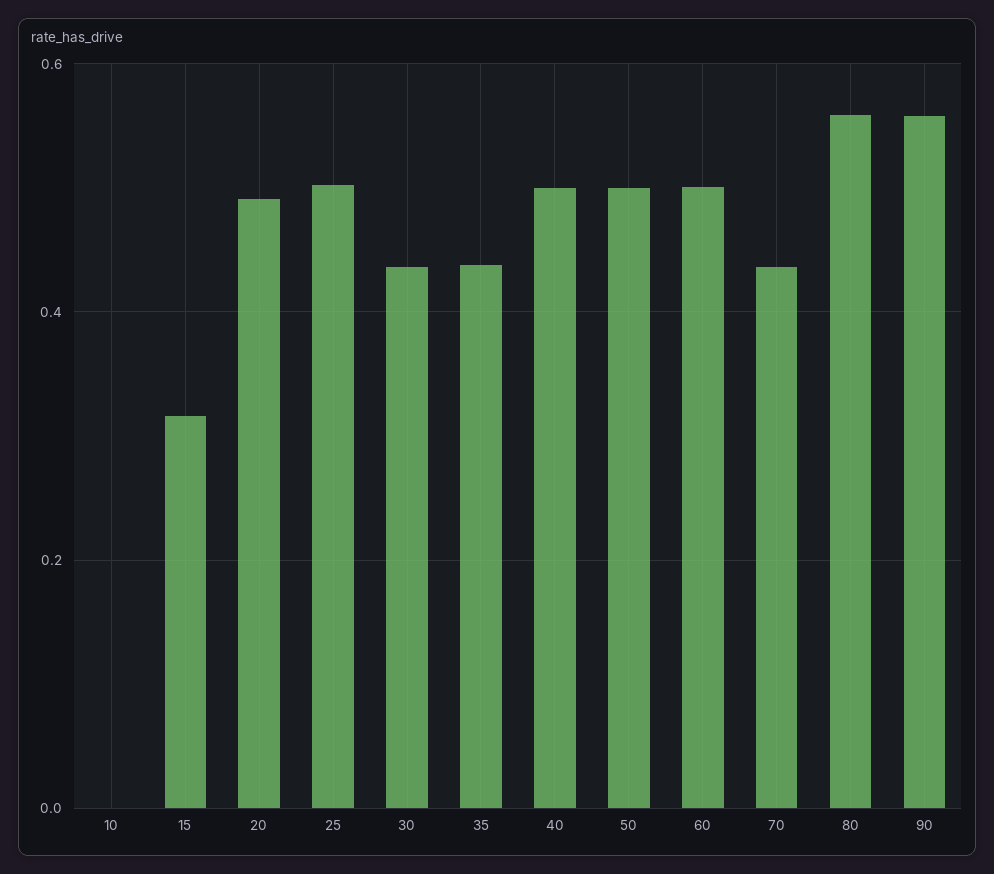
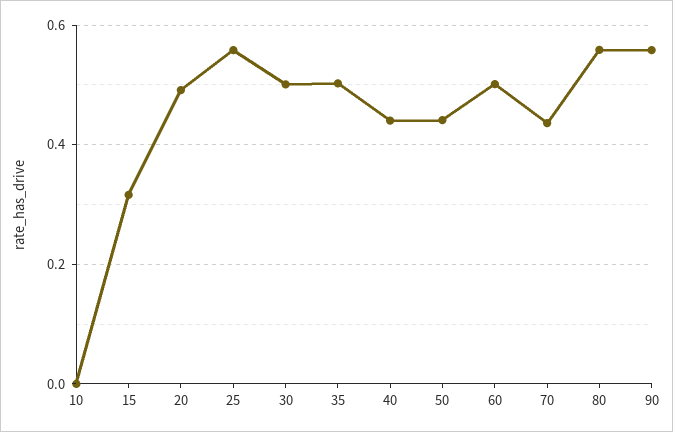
  {
    "10": 0,
    "15": 0.32,
    "20": 0.5,
-   "25": 0.5,
+   "25": 0.56,
-   "30": 0.44,
+   "30": 0.5,
-   "35": 0.44,
+   "35": 0.5,
-   "40": 0.5,
+   "40": 0.44,
-   "50": 0.5,
+   "50": 0.44,
    "60": 0.5,
    "70": 0.44,
    "80": 0.56,
    "90": 0.56
  }

